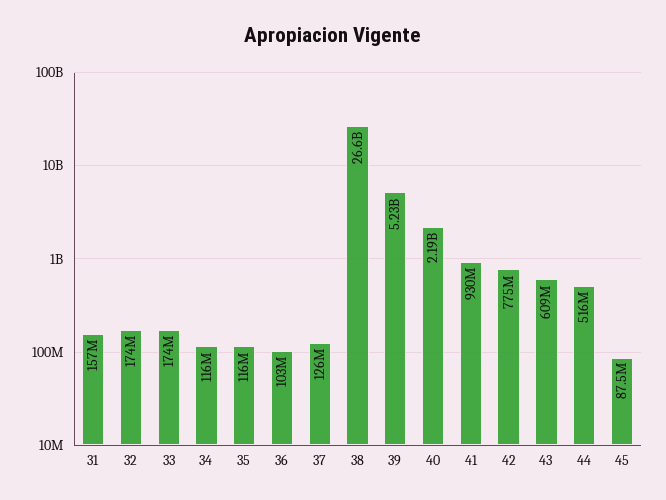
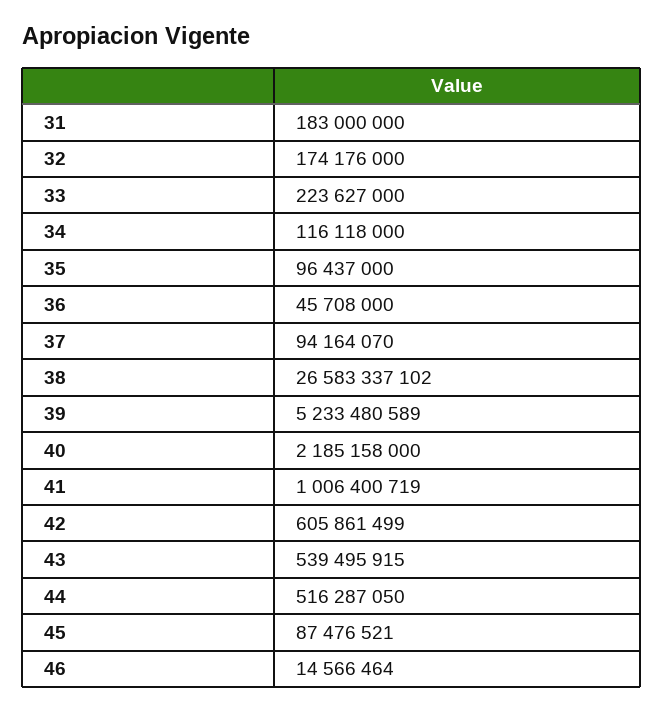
  {
-   "31": 157000000,
+   "31": 183000000,
    "32": 174176000,
-   "33": 174000000,
+   "33": 223627000,
    "34": 116118000,
-   "35": 116000000,
+   "35": 96437000,
-   "36": 103000000,
+   "36": 45708000,
-   "37": 126000000,
+   "37": 94164070,
    "38": 26583337102,
    "39": 5233480589,
    "40": 2185158000,
-   "41": 930000000,
+   "41": 1006400719,
-   "42": 775000000,
+   "42": 605861499,
-   "43": 609000000,
+   "43": 539495915,
    "44": 516287050,
-   "45": 87476521
+   "45": 87476521,
+   "46": 14566464
  }

